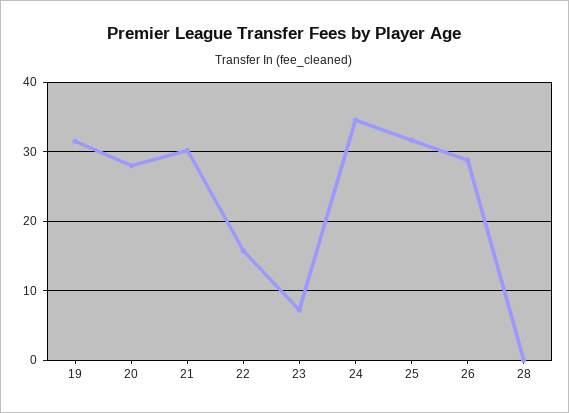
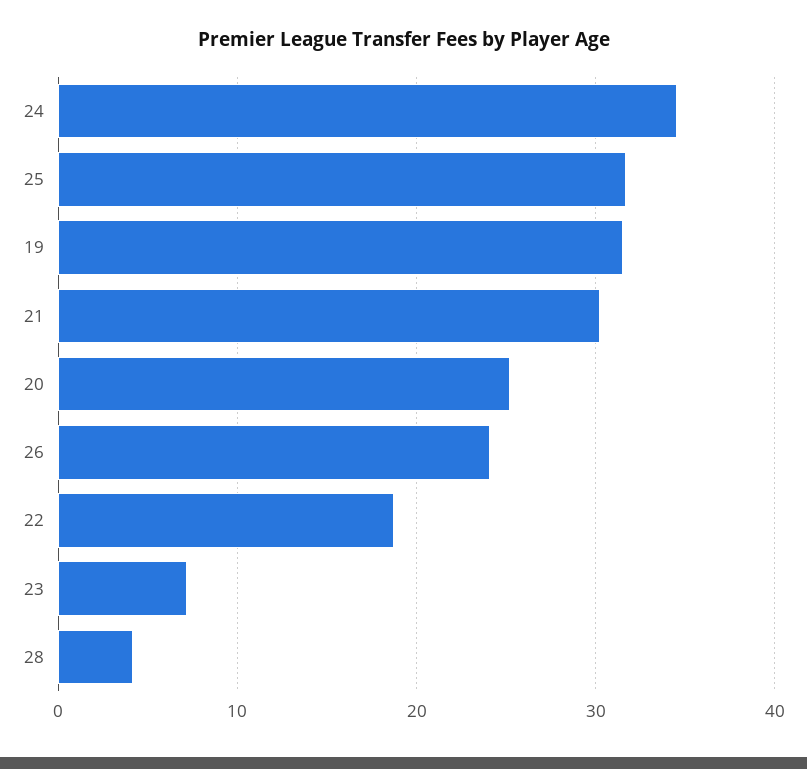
  {
    "19": 32,
-   "20": 28,
+   "20": 25,
    "21": 30,
-   "22": 16,
+   "22": 19,
    "23": 7,
    "24": 35,
    "25": 32,
-   "26": 29,
+   "26": 24,
-   "28": 0
+   "28": 4
  }

